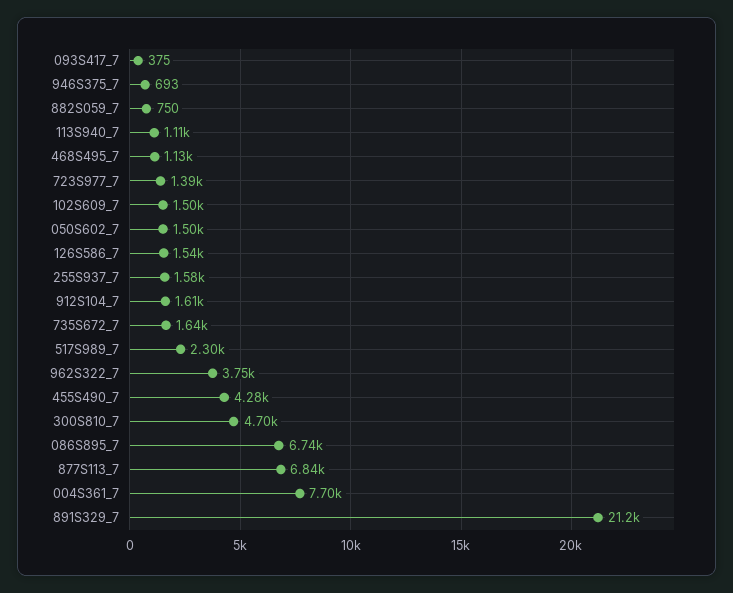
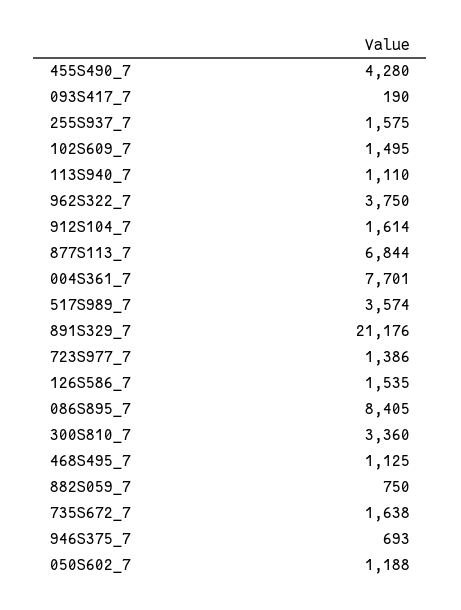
  {
-   "093S417_7": 375,
+   "093S417_7": 190,
    "946S375_7": 693,
    "882S059_7": 750,
    "113S940_7": 1110,
    "468S495_7": 1125,
    "723S977_7": 1386,
    "102S609_7": 1495,
-   "050S602_7": 1500,
+   "050S602_7": 1188,
    "126S586_7": 1535,
    "255S937_7": 1575,
    "912S104_7": 1614,
    "735S672_7": 1638,
-   "517S989_7": 2300,
+   "517S989_7": 3574,
    "962S322_7": 3750,
    "455S490_7": 4280,
-   "300S810_7": 4700,
+   "300S810_7": 3360,
-   "086S895_7": 6740,
+   "086S895_7": 8405,
    "877S113_7": 6844,
    "004S361_7": 7701,
    "891S329_7": 21176
  }

